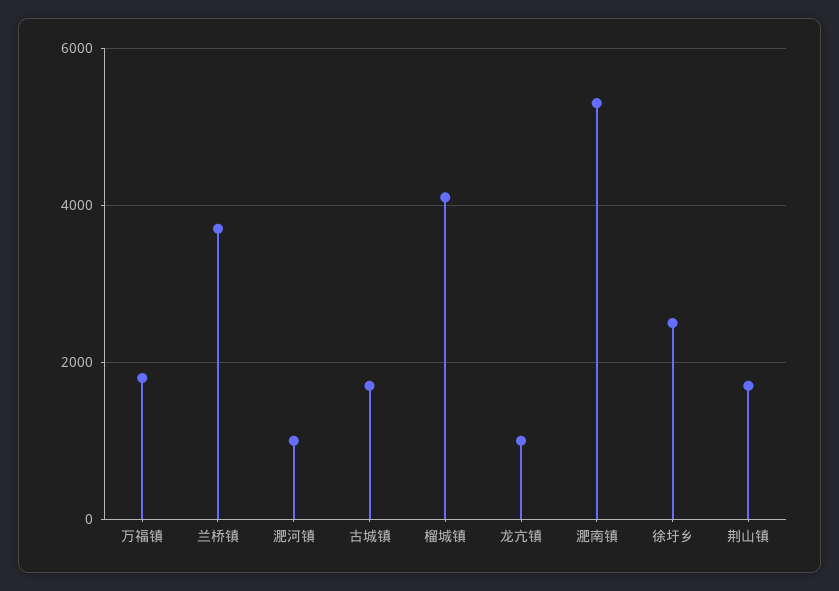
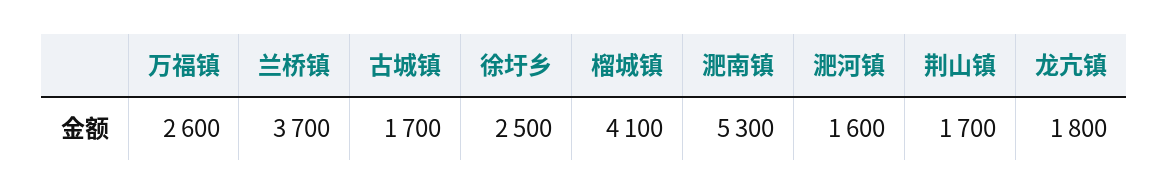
  {
-   "万福镇": 1800,
+   "万福镇": 2600,
    "兰桥镇": 3700,
-   "淝河镇": 1000,
+   "淝河镇": 1600,
    "古城镇": 1700,
    "榴城镇": 4100,
-   "龙亢镇": 1000,
+   "龙亢镇": 1800,
    "淝南镇": 5300,
    "徐圩乡": 2500,
    "荆山镇": 1700
  }

